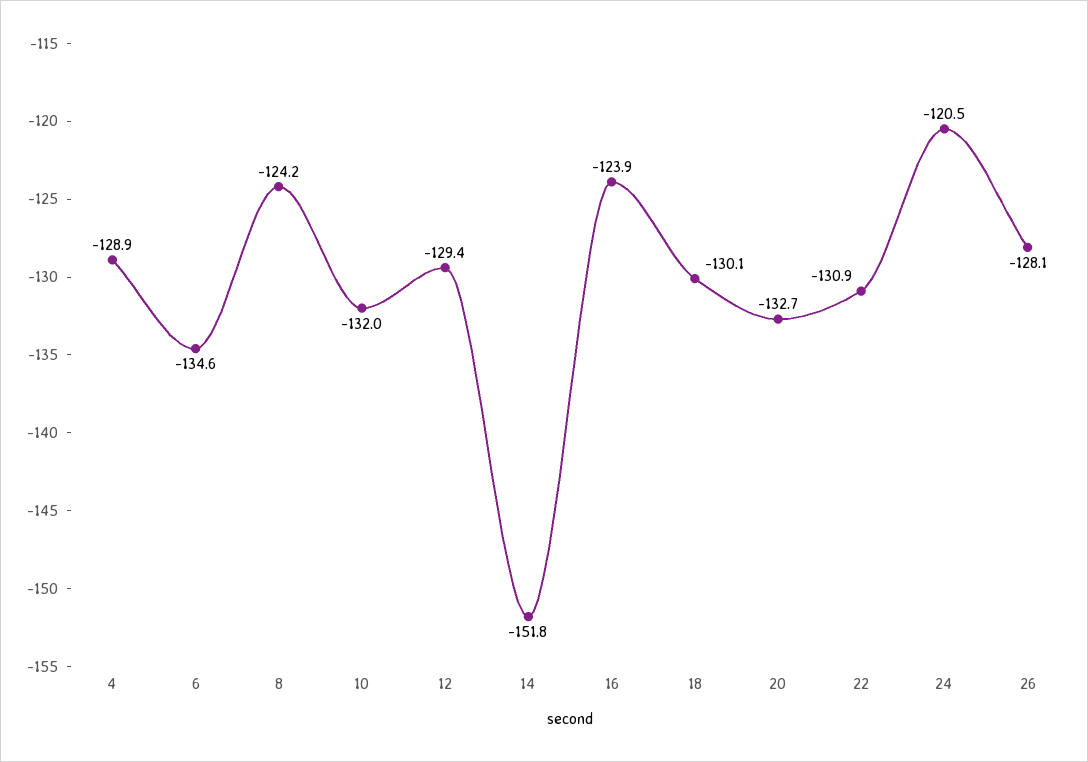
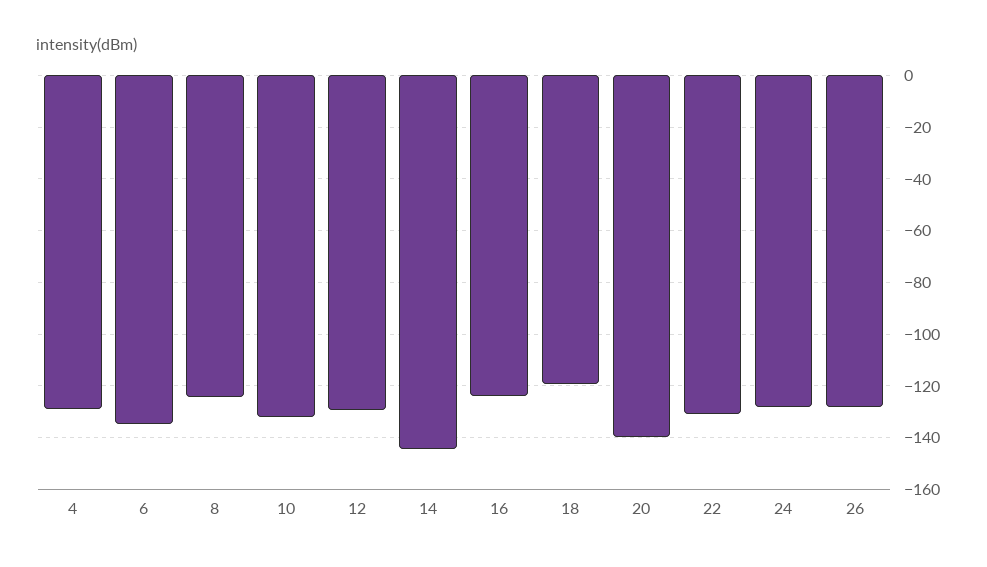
  {
    "4": -128.9,
    "6": -134.6,
    "8": -124.2,
    "10": -132,
    "12": -129.4,
-   "14": -151.8,
+   "14": -145,
    "16": -123.9,
-   "18": -130.1,
+   "18": -120,
-   "20": -132.7,
+   "20": -140,
    "22": -130.9,
-   "24": -120.5,
+   "24": -127.5,
    "26": -128.1
  }

